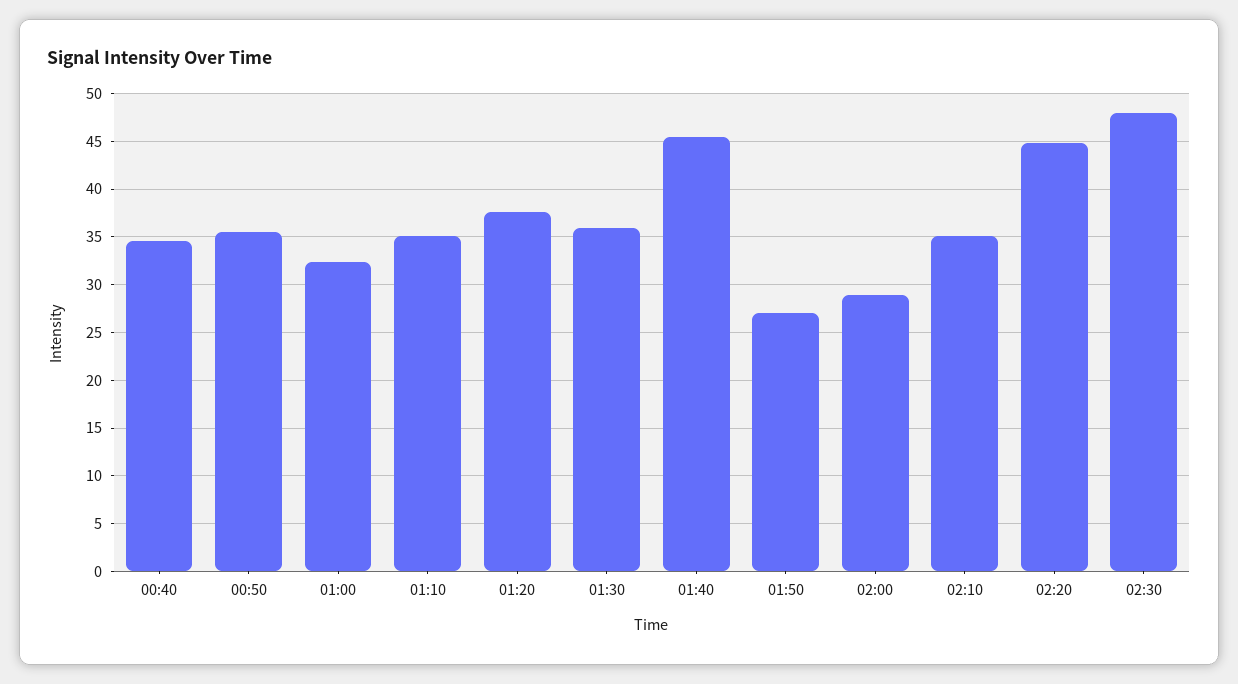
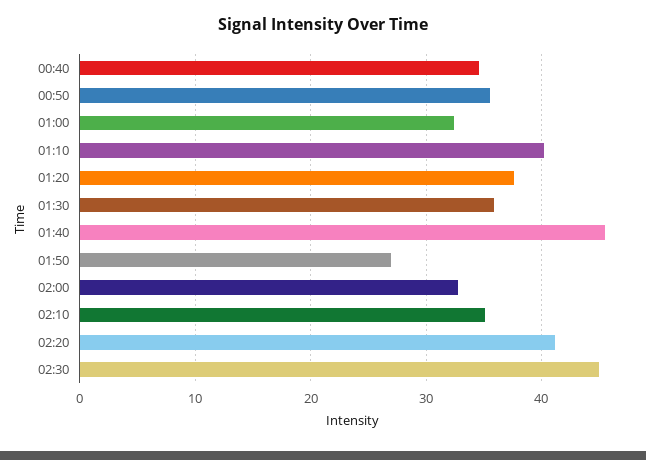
  {
    "00:40": 35,
    "00:50": 36,
    "01:00": 32,
-   "01:10": 35,
+   "01:10": 40,
    "01:20": 38,
    "01:30": 36,
    "01:40": 46,
    "01:50": 27,
-   "02:00": 29,
+   "02:00": 33,
    "02:10": 35,
-   "02:20": 45,
+   "02:20": 41,
-   "02:30": 48
+   "02:30": 45
  }

